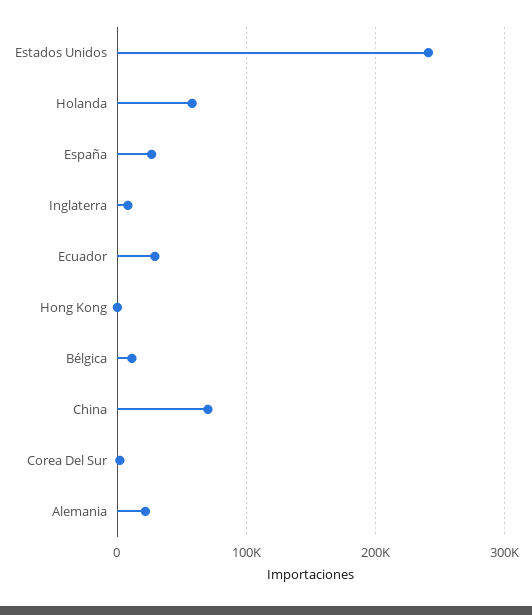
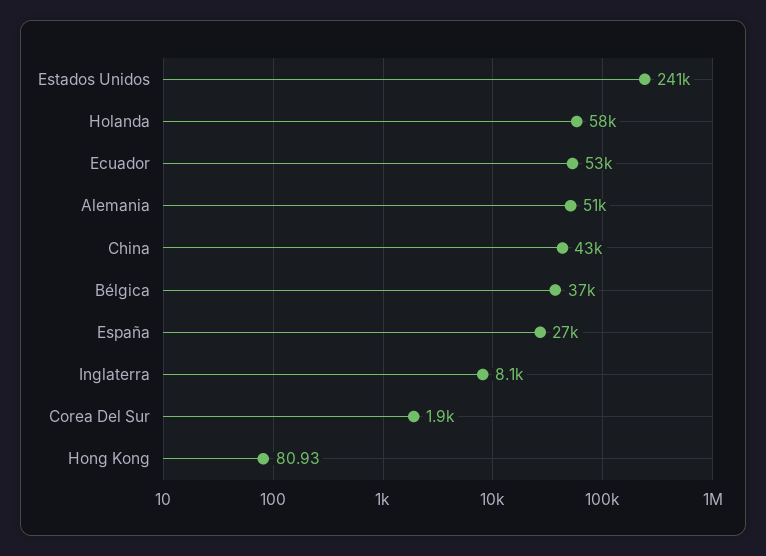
  {
    "Estados Unidos": 241000,
    "Holanda": 58000,
    "España": 27000,
    "Inglaterra": 8100,
-   "Ecuador": 30000,
+   "Ecuador": 53000,
    "Hong Kong": 80.93,
-   "Bélgica": 10000,
+   "Bélgica": 37000,
-   "China": 70000,
+   "China": 43000,
    "Corea Del Sur": 1900,
-   "Alemania": 20000
+   "Alemania": 51000
  }

